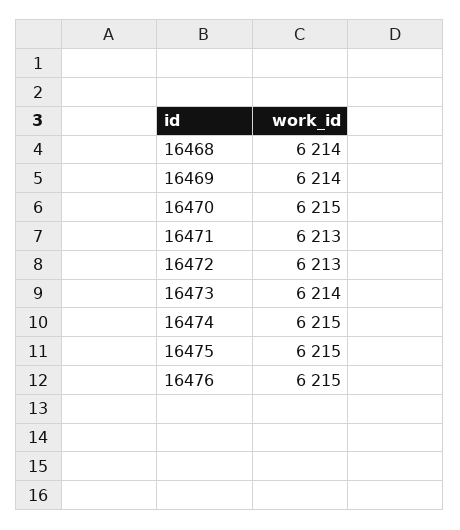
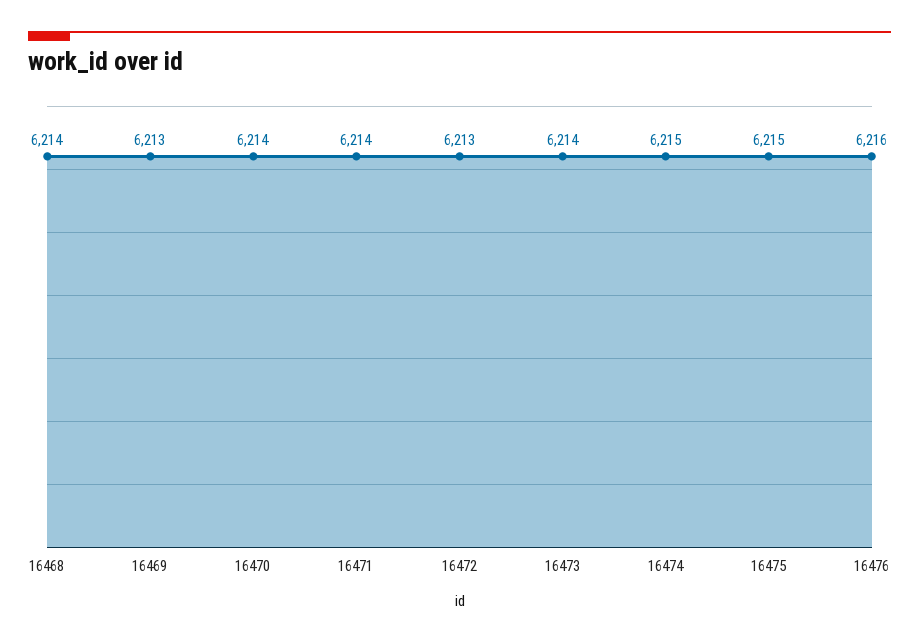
  {
    "16468": 6214,
-   "16469": 6214,
+   "16469": 6213,
-   "16470": 6215,
+   "16470": 6214,
-   "16471": 6213,
+   "16471": 6214,
    "16472": 6213,
    "16473": 6214,
    "16474": 6215,
    "16475": 6215,
-   "16476": 6215
+   "16476": 6216
  }

